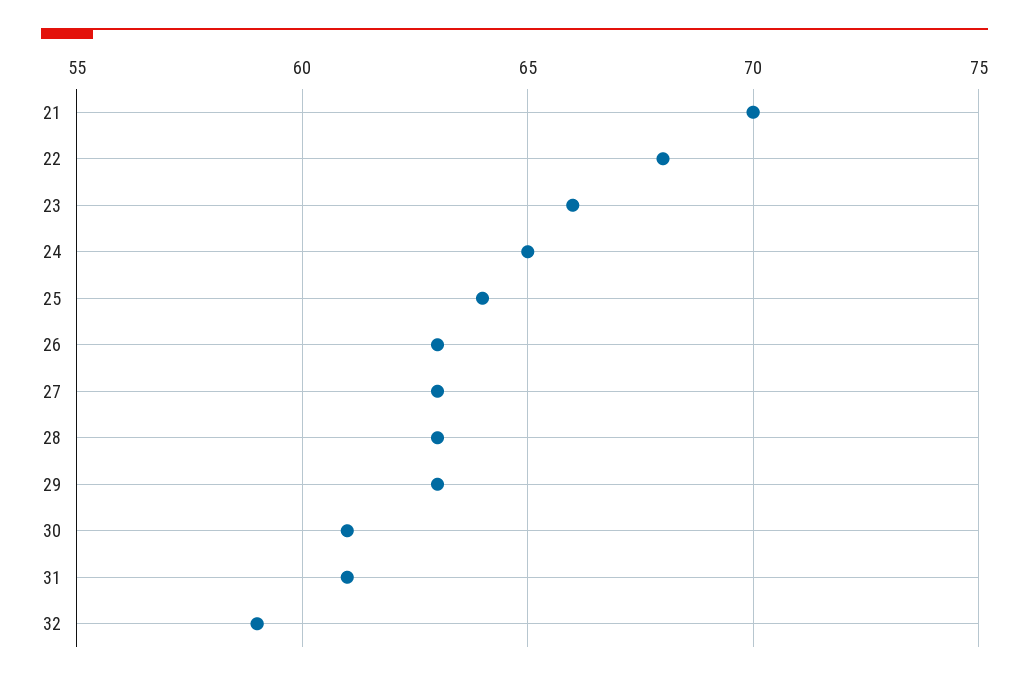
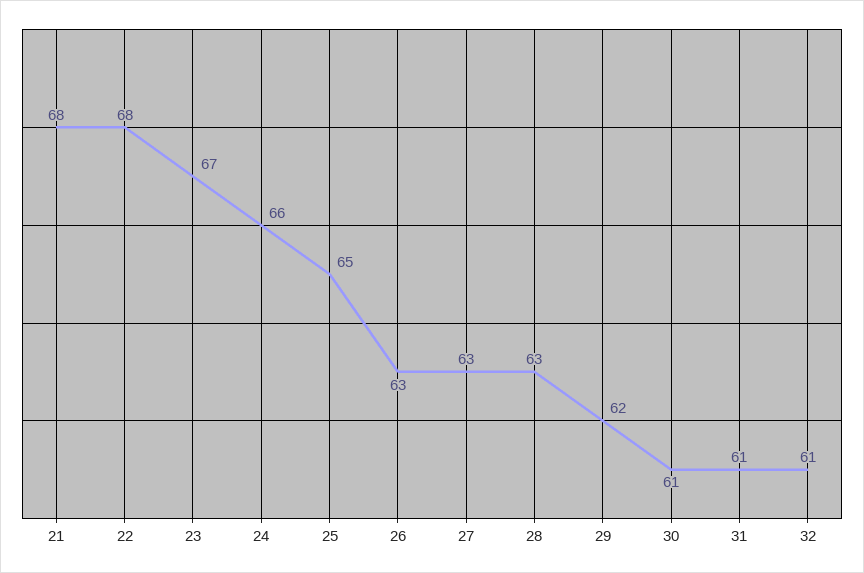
  {
-   "21": 70,
+   "21": 68,
    "22": 68,
-   "23": 66,
+   "23": 67,
-   "24": 65,
+   "24": 66,
-   "25": 64,
+   "25": 65,
    "26": 63,
    "27": 63,
    "28": 63,
-   "29": 63,
+   "29": 62,
    "30": 61,
    "31": 61,
-   "32": 59
+   "32": 61
  }

